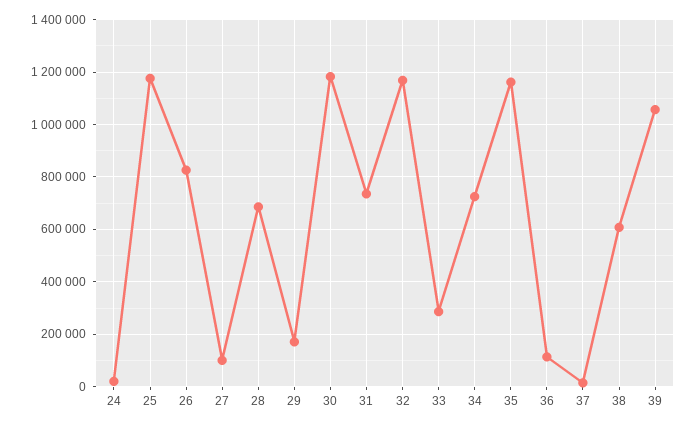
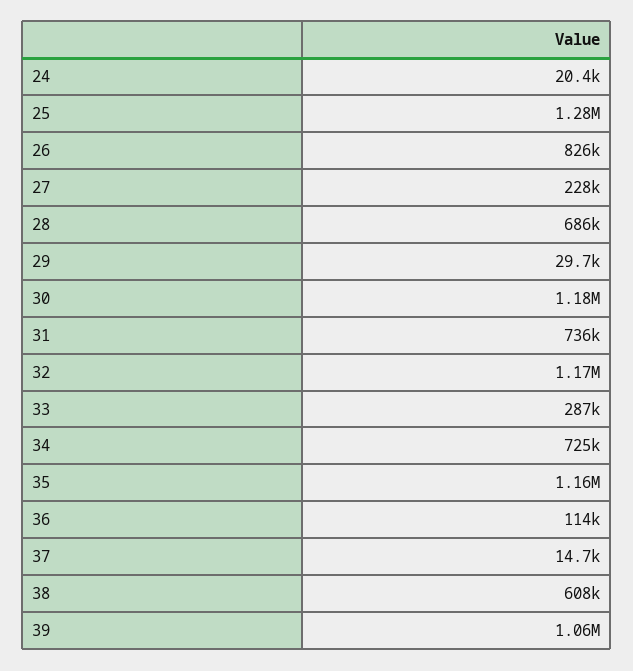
  {
    "24": 20400,
-   "25": 1175000,
+   "25": 1280000,
    "26": 826000,
-   "27": 100000,
+   "27": 228000,
    "28": 686000,
-   "29": 175000,
+   "29": 29700,
    "30": 1180000,
    "31": 736000,
    "32": 1170000,
    "33": 287000,
    "34": 725000,
    "35": 1160000,
    "36": 114000,
    "37": 14700,
    "38": 608000,
    "39": 1060000
  }

